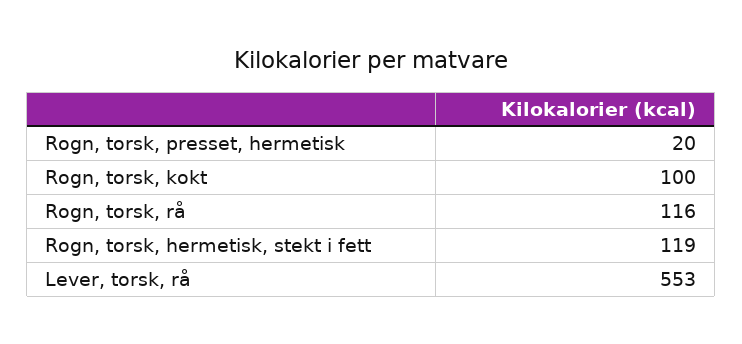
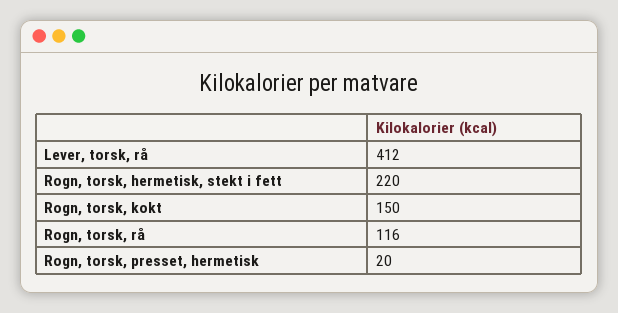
  {
    "Rogn, torsk, presset, hermetisk": 20,
-   "Rogn, torsk, kokt": 100,
+   "Rogn, torsk, kokt": 150,
    "Rogn, torsk, rå": 116,
-   "Rogn, torsk, hermetisk, stekt i fett": 119,
+   "Rogn, torsk, hermetisk, stekt i fett": 220,
-   "Lever, torsk, rå": 553
+   "Lever, torsk, rå": 412
  }

